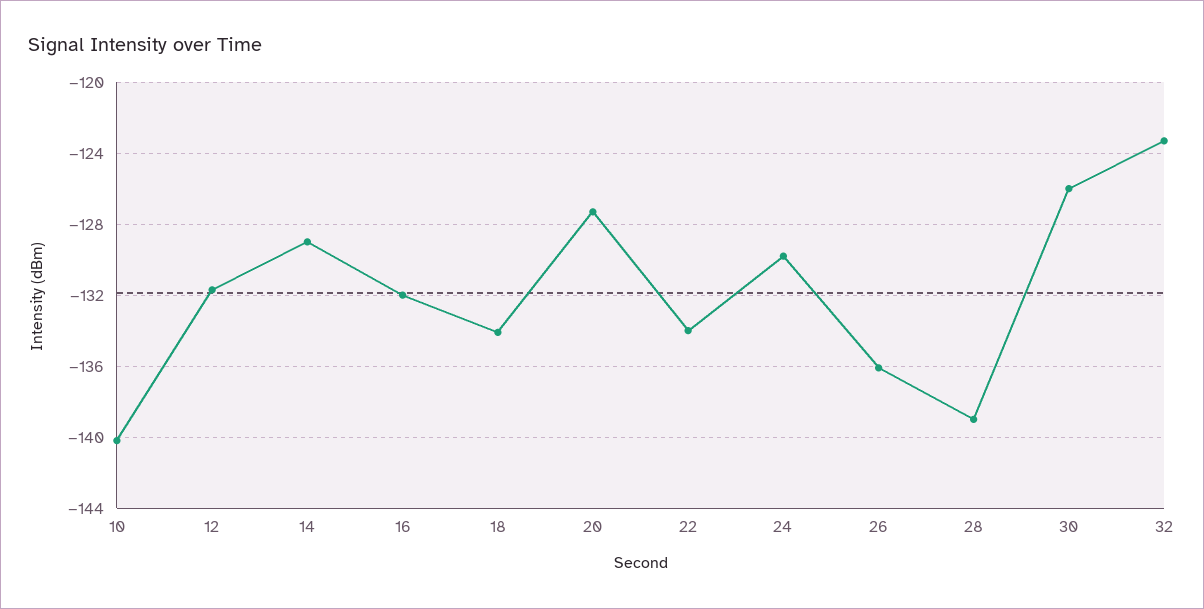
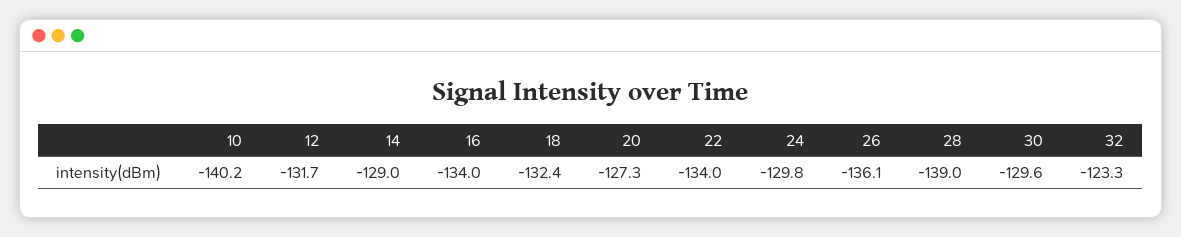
  {
    "10": -140.2,
    "12": -131.7,
    "14": -129,
-   "16": -132,
+   "16": -134,
-   "18": -134,
+   "18": -132.4,
    "20": -127.3,
    "22": -134,
    "24": -129.8,
    "26": -136.1,
    "28": -139,
-   "30": -126,
+   "30": -129.6,
    "32": -123.3
  }

